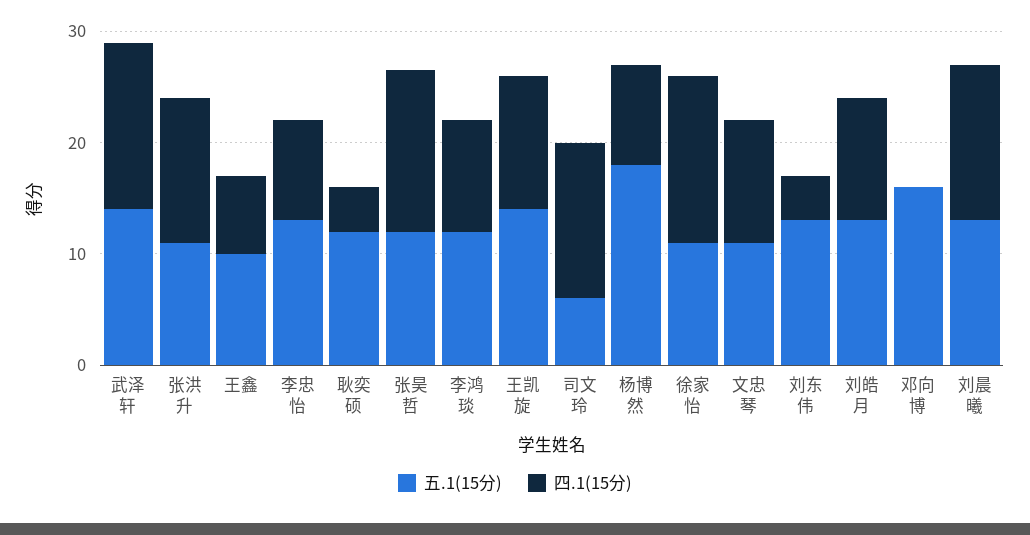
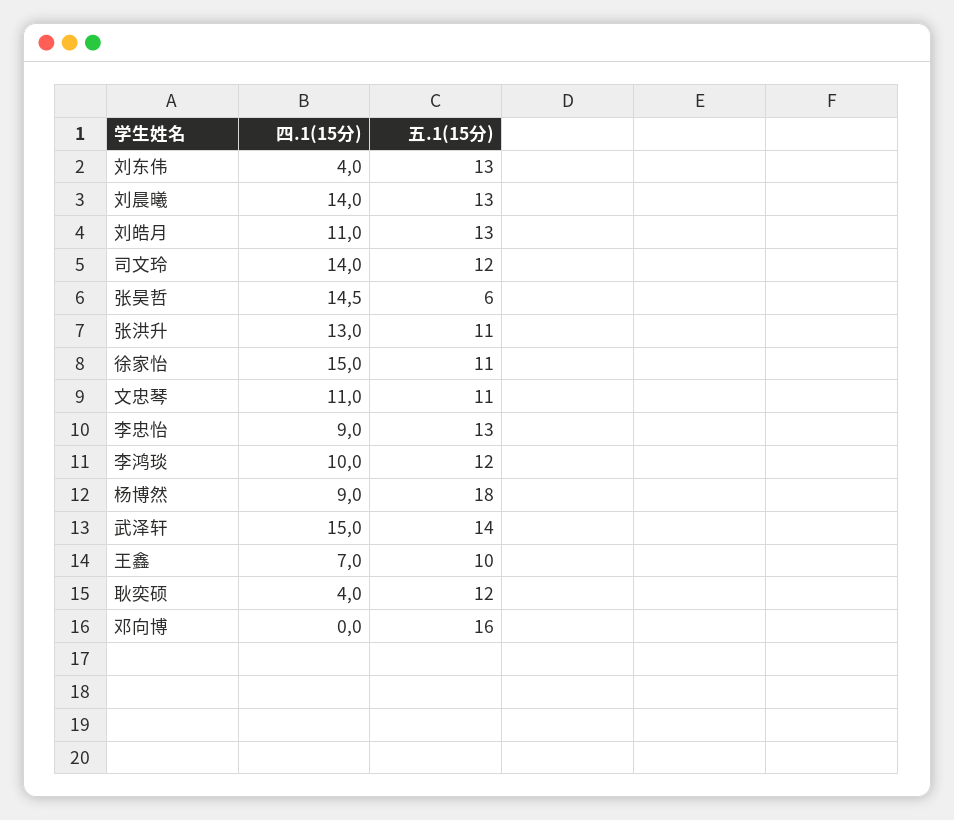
  {
    "五.1(15分)": {
      "武泽轩": 14,
      "张洪升": 11,
      "王鑫": 10,
      "李忠怡": 13,
      "耿奕硕": 12,
-     "张昊哲": 12,
+     "张昊哲": 6,
      "李鸿琰": 12,
-     "王凯旋": 14,
-     "司文玲": 6,
+     "司文玲": 12,
      "杨博然": 18,
      "徐家怡": 11,
      "文忠琴": 11,
      "刘东伟": 13,
      "刘皓月": 13,
      "邓向博": 16,
      "刘晨曦": 13
    },
    "四.1(15分)": {
      "武泽轩": 15,
      "张洪升": 13,
      "王鑫": 7,
      "李忠怡": 9,
      "耿奕硕": 4,
      "张昊哲": 14.5,
      "李鸿琰": 10,
-     "王凯旋": 12,
      "司文玲": 14,
      "杨博然": 9,
      "徐家怡": 15,
      "文忠琴": 11,
      "刘东伟": 4,
      "刘皓月": 11,
      "邓向博": 0,
      "刘晨曦": 14
    }
  }

